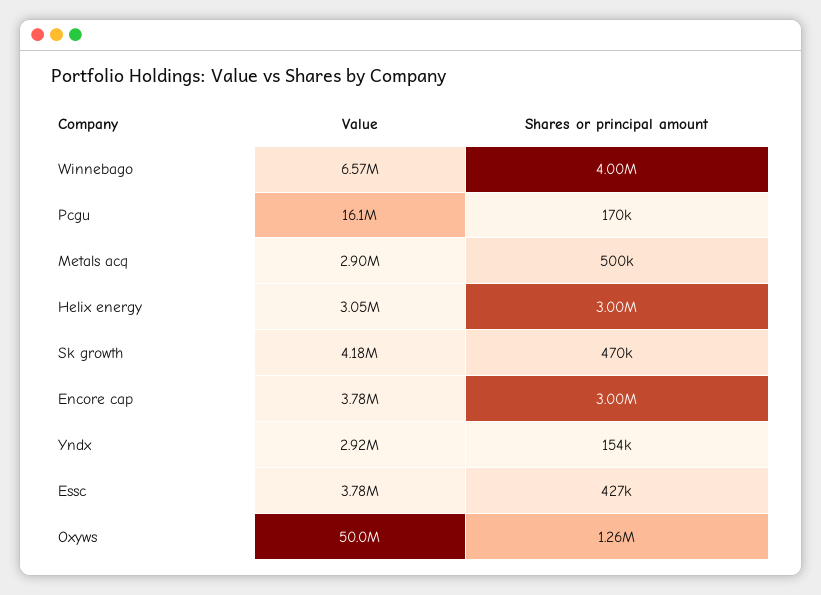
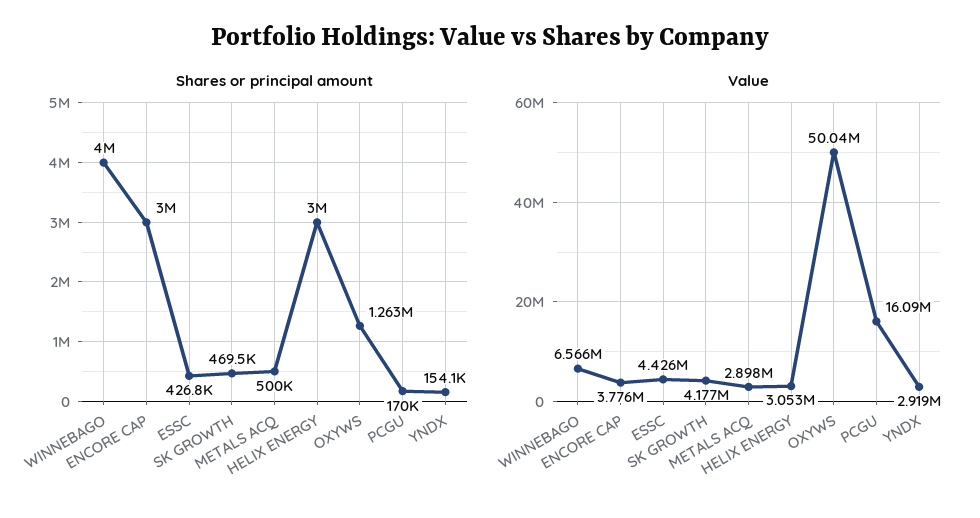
  {
    "Value": {
      "Winnebago": 6566000,
      "Pcgu": 16090000,
      "Metals acq": 2898000,
      "Helix energy": 3053000,
      "Sk growth": 4177000,
      "Encore cap": 3776000,
      "Yndx": 2919000,
-     "Essc": 3780000,
+     "Essc": 4426000,
      "Oxyws": 50040000
    },
    "Shares or principal amount": {
      "Winnebago": 4000000,
      "Pcgu": 170000,
      "Metals acq": 500000,
      "Helix energy": 3000000,
      "Sk growth": 469500,
      "Encore cap": 3000000,
      "Yndx": 154100,
      "Essc": 426800,
      "Oxyws": 1263000
    }
  }

